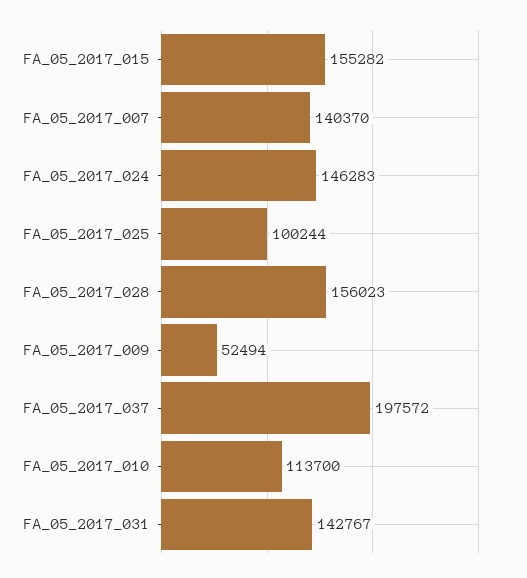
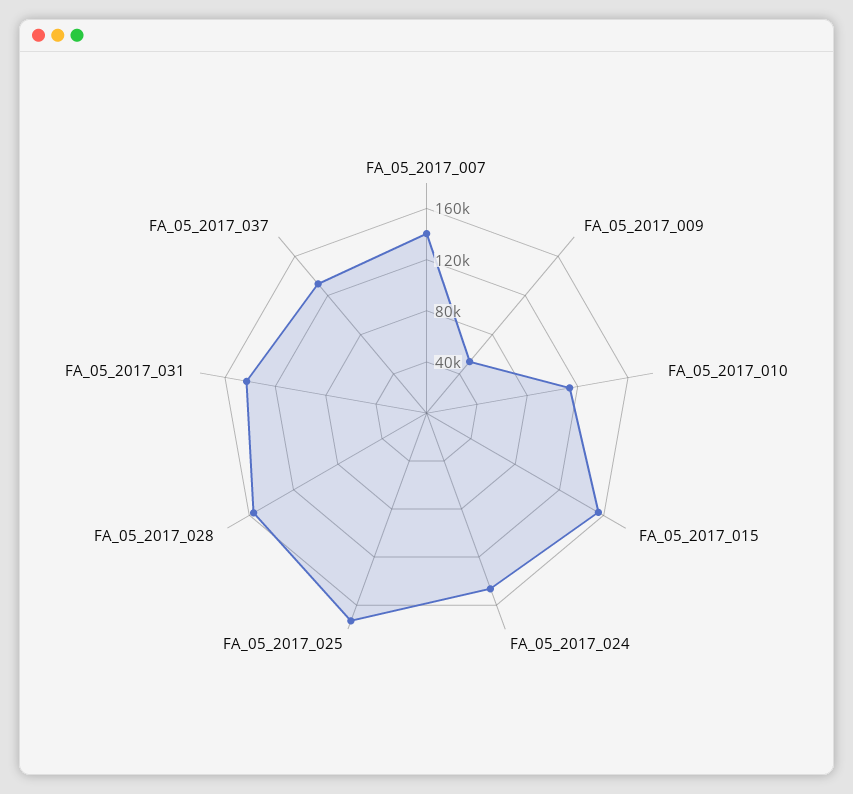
  {
    "FA_05_2017_015": 155282,
    "FA_05_2017_007": 140370,
    "FA_05_2017_024": 146283,
-   "FA_05_2017_025": 100244,
+   "FA_05_2017_025": 170000,
    "FA_05_2017_028": 156023,
    "FA_05_2017_009": 52494,
-   "FA_05_2017_037": 197572,
+   "FA_05_2017_037": 130000,
    "FA_05_2017_010": 113700,
    "FA_05_2017_031": 142767
  }

